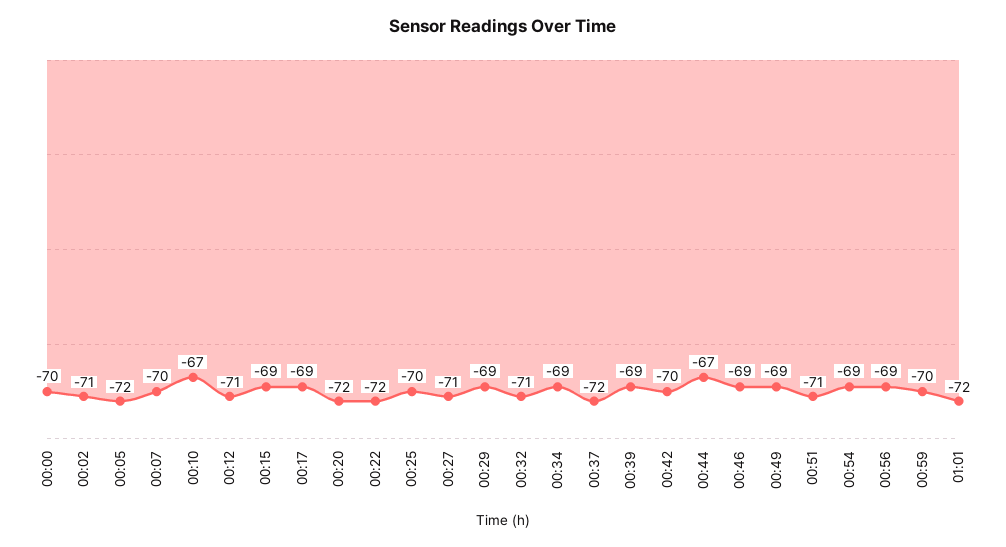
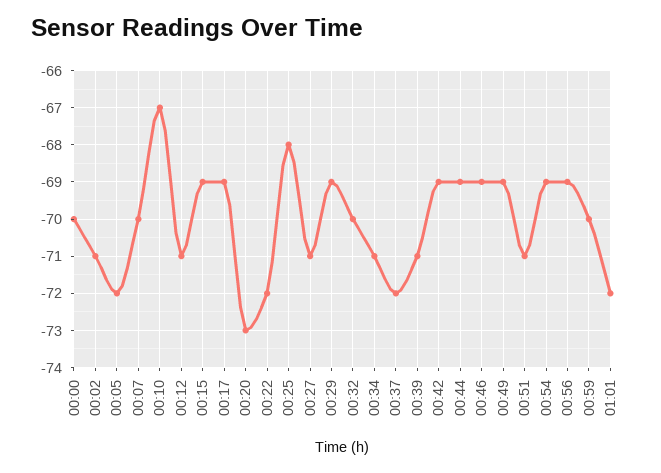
  {
    "00:00": -70,
    "00:02": -71,
    "00:05": -72,
    "00:07": -70,
    "00:10": -67,
    "00:12": -71,
    "00:15": -69,
    "00:17": -69,
-   "00:20": -72,
+   "00:20": -73,
    "00:22": -72,
-   "00:25": -70,
+   "00:25": -68,
    "00:27": -71,
    "00:29": -69,
-   "00:32": -71,
+   "00:32": -70,
-   "00:34": -69,
+   "00:34": -71,
    "00:37": -72,
-   "00:39": -69,
+   "00:39": -71,
-   "00:42": -70,
+   "00:42": -69,
-   "00:44": -67,
+   "00:44": -69,
    "00:46": -69,
    "00:49": -69,
    "00:51": -71,
    "00:54": -69,
    "00:56": -69,
    "00:59": -70,
    "01:01": -72
  }

